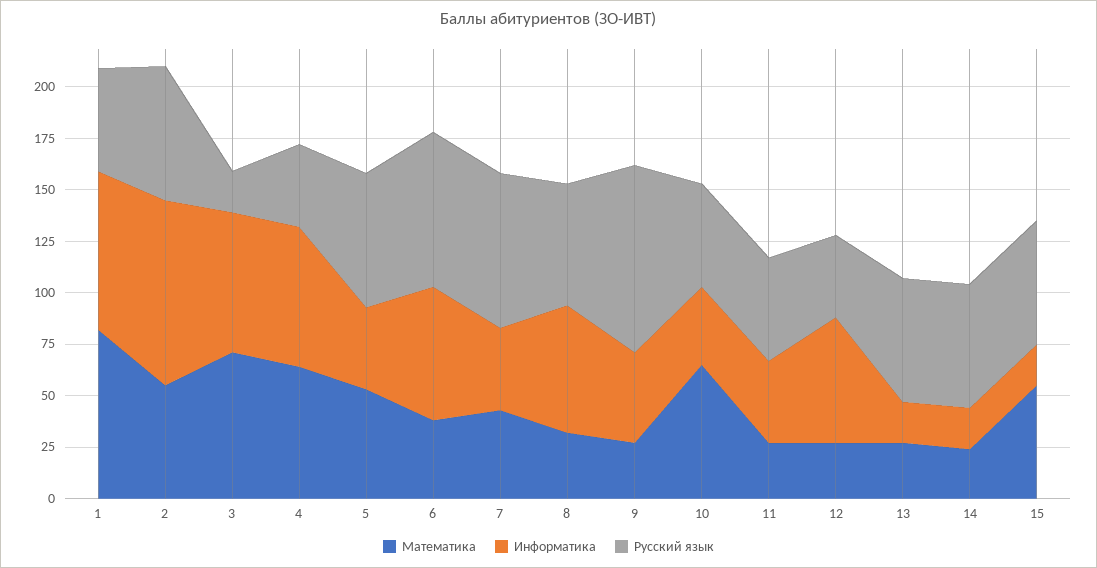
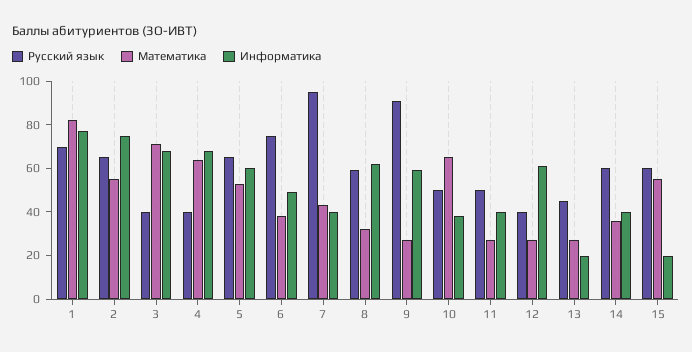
  {
    "Математика": {
      "1": 80,
      "2": 55,
      "3": 70,
      "4": 65,
      "5": 55,
      "6": 40,
      "7": 45,
      "8": 30,
      "9": 25,
      "10": 65,
      "11": 25,
      "12": 25,
      "13": 25,
-     "14": 25,
+     "14": 35,
      "15": 55
    },
    "Информатика": {
      "1": 75,
-     "2": 90,
+     "2": 75,
      "3": 70,
      "4": 70,
-     "5": 40,
+     "5": 60,
-     "6": 65,
+     "6": 50,
      "7": 40,
      "8": 60,
-     "9": 45,
+     "9": 60,
      "10": 40,
      "11": 40,
      "12": 60,
      "13": 20,
-     "14": 20,
+     "14": 40,
      "15": 20
    },
    "Русский язык": {
-     "1": 50,
+     "1": 70,
      "2": 65,
-     "3": 20,
+     "3": 40,
      "4": 40,
      "5": 65,
      "6": 75,
-     "7": 75,
+     "7": 95,
      "8": 60,
      "9": 90,
      "10": 50,
      "11": 50,
      "12": 40,
-     "13": 60,
+     "13": 45,
      "14": 60,
      "15": 60
    }
  }

